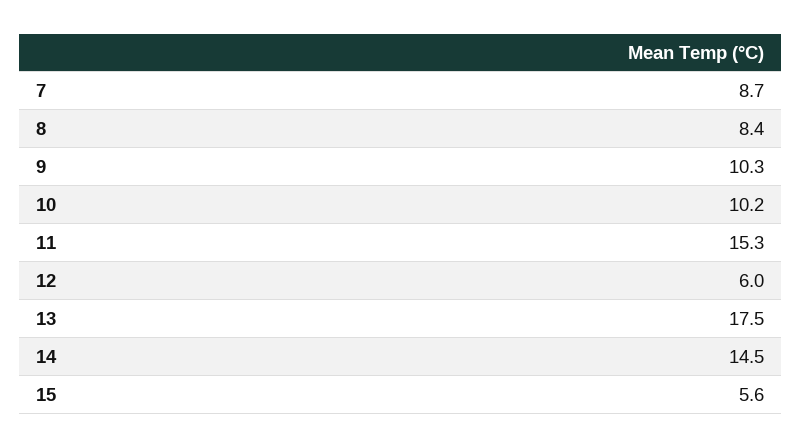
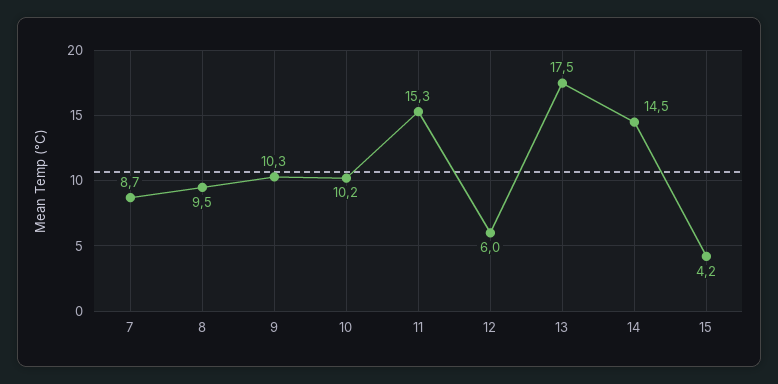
  {
    "7": 8.7,
-   "8": 8.4,
+   "8": 9.5,
    "9": 10.3,
    "10": 10.2,
    "11": 15.3,
    "12": 6,
    "13": 17.5,
    "14": 14.5,
-   "15": 5.6
+   "15": 4.2
  }

